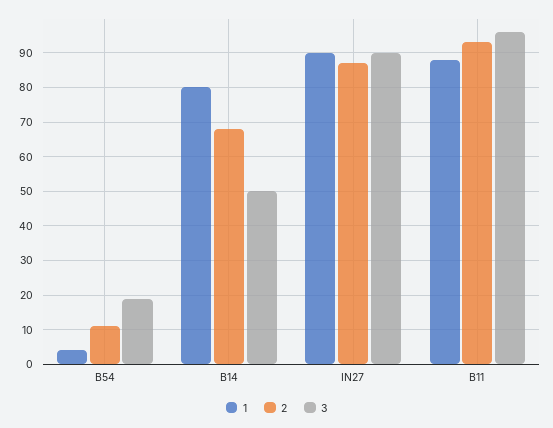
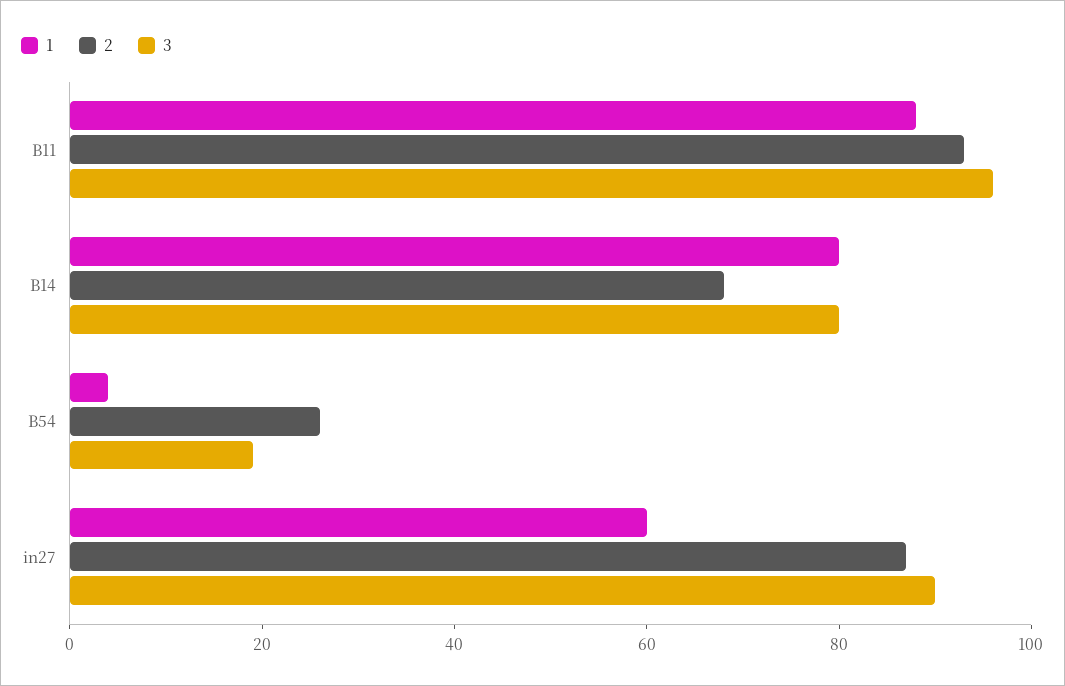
  {
    "1": {
      "B54": 5,
      "B14": 80,
-     "IN27": 90,
+     "IN27": 60,
      "B11": 90
    },
    "2": {
-     "B54": 10,
+     "B54": 25,
      "B14": 70,
      "IN27": 85,
      "B11": 95
    },
    "3": {
      "B54": 20,
-     "B14": 50,
+     "B14": 80,
      "IN27": 90,
      "B11": 95
    }
  }

